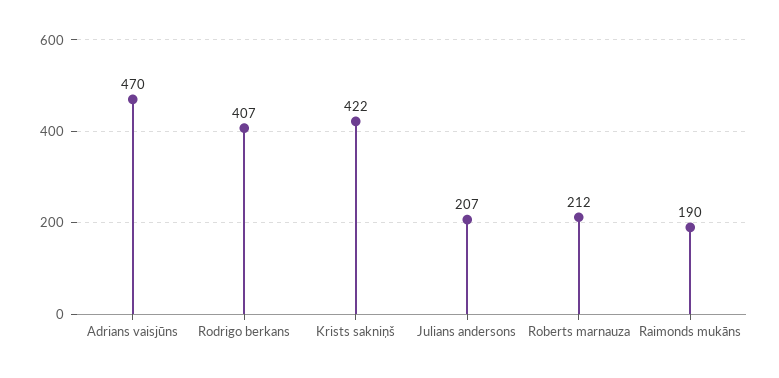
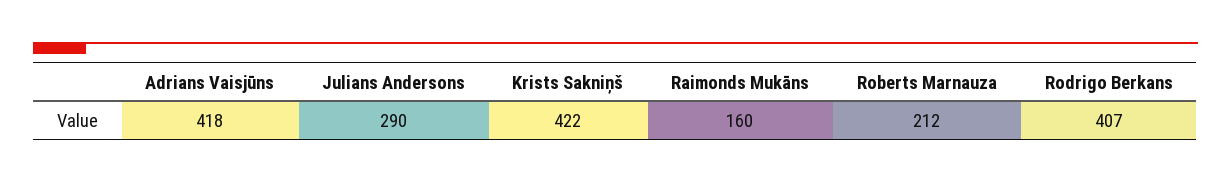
  {
-   "Adrians vaisjūns": 470,
+   "Adrians vaisjūns": 418,
    "Rodrigo berkans": 407,
    "Krists sakniņš": 422,
-   "Julians andersons": 207,
+   "Julians andersons": 290,
    "Roberts marnauza": 212,
-   "Raimonds mukāns": 190
+   "Raimonds mukāns": 160
  }

